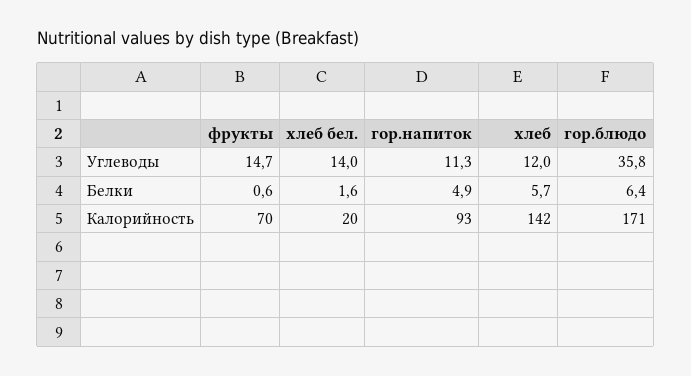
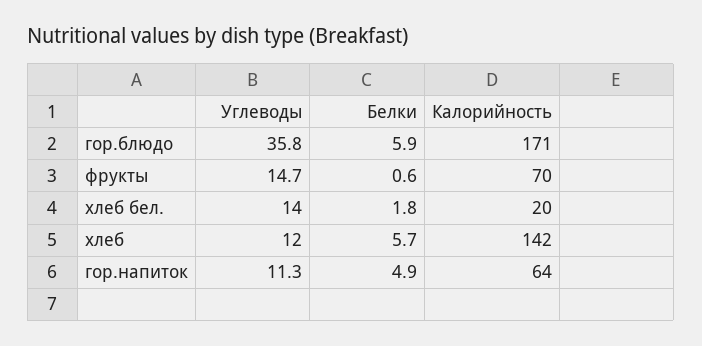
  {
    "фрукты": {
      "Углеводы": 14.7,
      "Белки": 0.6,
      "Калорийность": 70
    },
    "хлеб бел.": {
      "Углеводы": 14,
-     "Белки": 1.6,
+     "Белки": 1.8,
      "Калорийность": 20
    },
    "гор.напиток": {
      "Углеводы": 11.3,
      "Белки": 4.9,
-     "Калорийность": 93
+     "Калорийность": 64
    },
    "хлеб": {
      "Углеводы": 12,
      "Белки": 5.7,
      "Калорийность": 142
    },
    "гор.блюдо": {
      "Углеводы": 35.8,
-     "Белки": 6.4,
+     "Белки": 5.9,
      "Калорийность": 171
    }
  }

